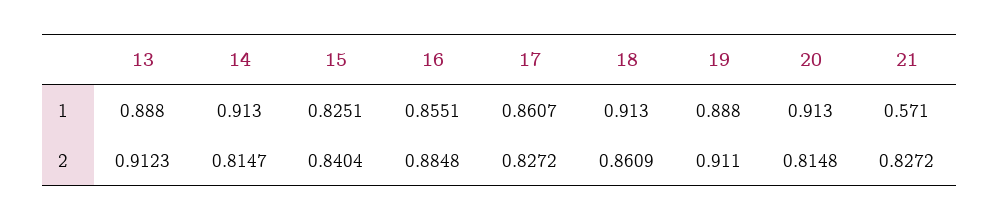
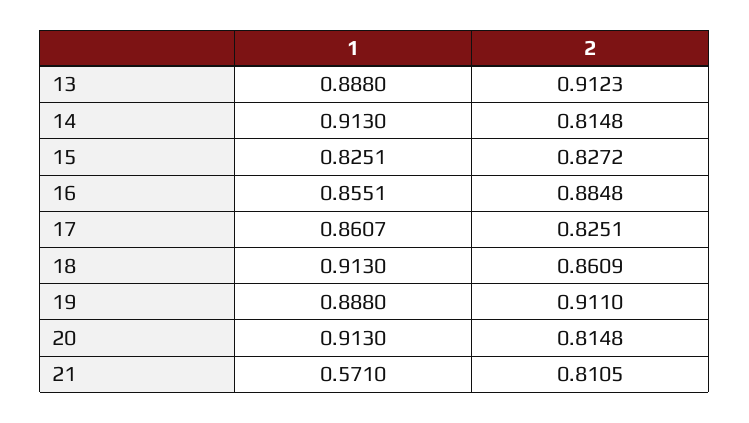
  {
    "13": {
      "1": 0.888,
      "2": 0.9123
    },
    "14": {
      "1": 0.913,
-     "2": 0.8147
+     "2": 0.8148
    },
    "15": {
      "1": 0.8251,
-     "2": 0.8404
+     "2": 0.8272
    },
    "16": {
      "1": 0.8551,
      "2": 0.8848
    },
    "17": {
      "1": 0.8607,
-     "2": 0.8272
+     "2": 0.8251
    },
    "18": {
      "1": 0.913,
      "2": 0.8609
    },
    "19": {
      "1": 0.888,
      "2": 0.911
    },
    "20": {
      "1": 0.913,
      "2": 0.8148
    },
    "21": {
      "1": 0.571,
-     "2": 0.8272
+     "2": 0.8105
    }
  }

